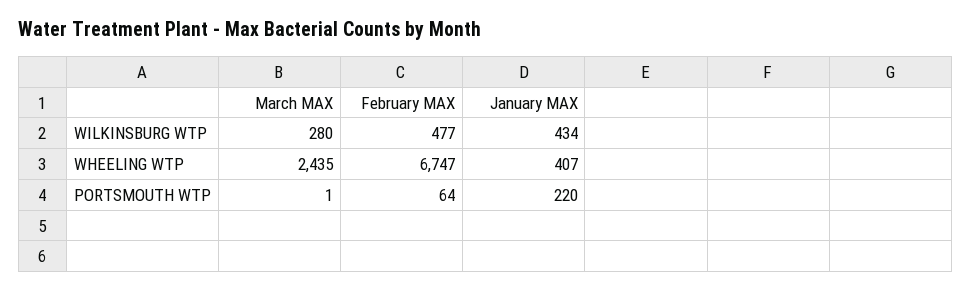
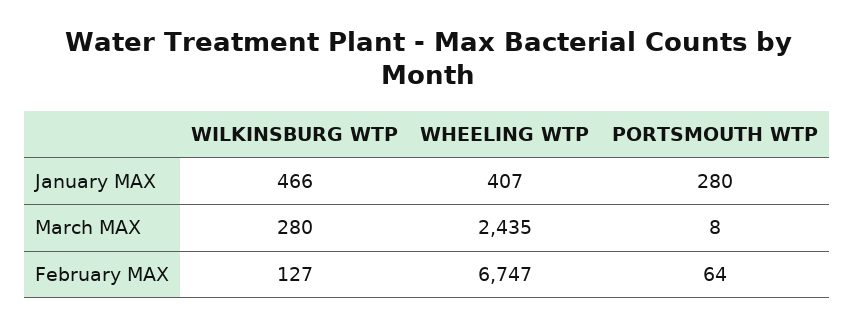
  {
    "March MAX": {
      "WILKINSBURG WTP": 280,
      "WHEELING WTP": 2435,
-     "PORTSMOUTH WTP": 1
+     "PORTSMOUTH WTP": 8
    },
    "February MAX": {
-     "WILKINSBURG WTP": 477,
+     "WILKINSBURG WTP": 127,
      "WHEELING WTP": 6747,
      "PORTSMOUTH WTP": 64
    },
    "January MAX": {
-     "WILKINSBURG WTP": 434,
+     "WILKINSBURG WTP": 466,
      "WHEELING WTP": 407,
-     "PORTSMOUTH WTP": 220
+     "PORTSMOUTH WTP": 280
    }
  }

